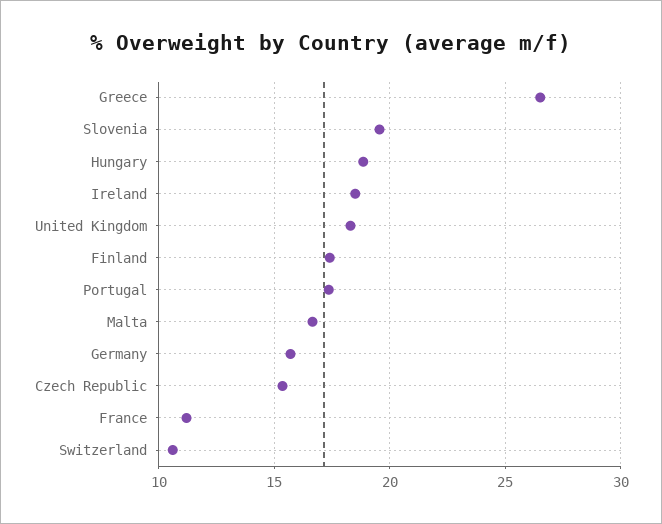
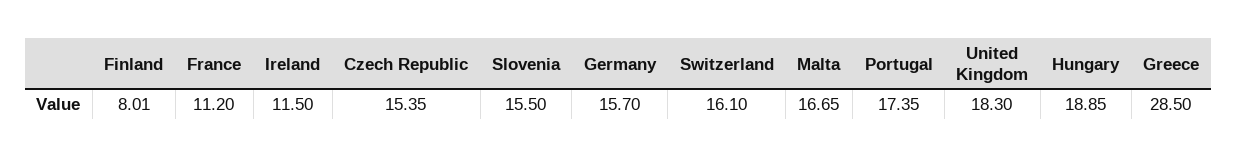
  {
-   "Greece": 26.5,
+   "Greece": 28.5,
-   "Slovenia": 19.5,
+   "Slovenia": 15.5,
    "Hungary": 18.85,
-   "Ireland": 18.5,
+   "Ireland": 11.5,
    "United Kingdom": 18.3,
-   "Finland": 17.5,
+   "Finland": 8.01,
    "Portugal": 17.35,
    "Malta": 16.65,
    "Germany": 15.7,
    "Czech Republic": 15.35,
    "France": 11.2,
-   "Switzerland": 10.5
+   "Switzerland": 16.1
  }

